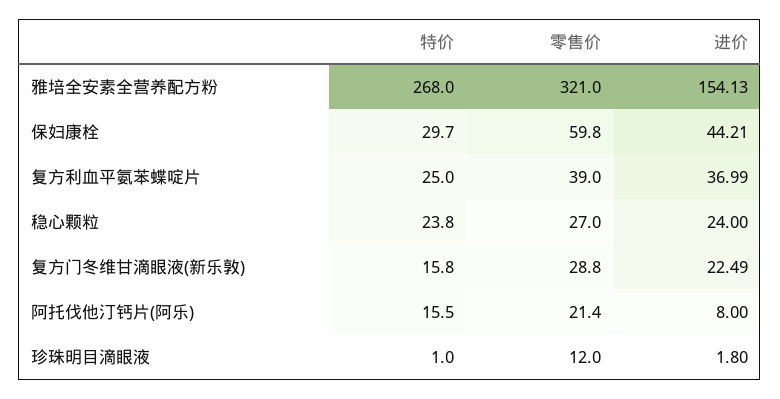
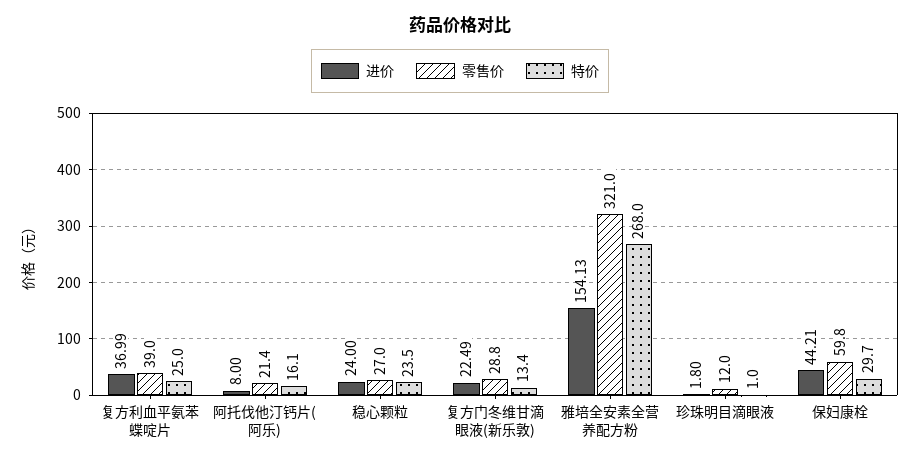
  {
    "特价": {
      "雅培全安素全营养配方粉": 268,
      "保妇康栓": 29.7,
      "复方利血平氨苯蝶啶片": 25,
-     "稳心颗粒": 23.8,
+     "稳心颗粒": 23.5,
-     "复方门冬维甘滴眼液(新乐敦)": 15.8,
+     "复方门冬维甘滴眼液(新乐敦)": 13.4,
-     "阿托伐他汀钙片(阿乐)": 15.5,
+     "阿托伐他汀钙片(阿乐)": 16.1,
      "珍珠明目滴眼液": 1
    },
    "零售价": {
      "雅培全安素全营养配方粉": 321,
      "保妇康栓": 59.8,
      "复方利血平氨苯蝶啶片": 39,
      "稳心颗粒": 27,
      "复方门冬维甘滴眼液(新乐敦)": 28.8,
      "阿托伐他汀钙片(阿乐)": 21.4,
      "珍珠明目滴眼液": 12
    },
    "进价": {
      "雅培全安素全营养配方粉": 154.13,
      "保妇康栓": 44.21,
      "复方利血平氨苯蝶啶片": 36.99,
      "稳心颗粒": 24,
      "复方门冬维甘滴眼液(新乐敦)": 22.49,
      "阿托伐他汀钙片(阿乐)": 8,
      "珍珠明目滴眼液": 1.8
    }
  }

